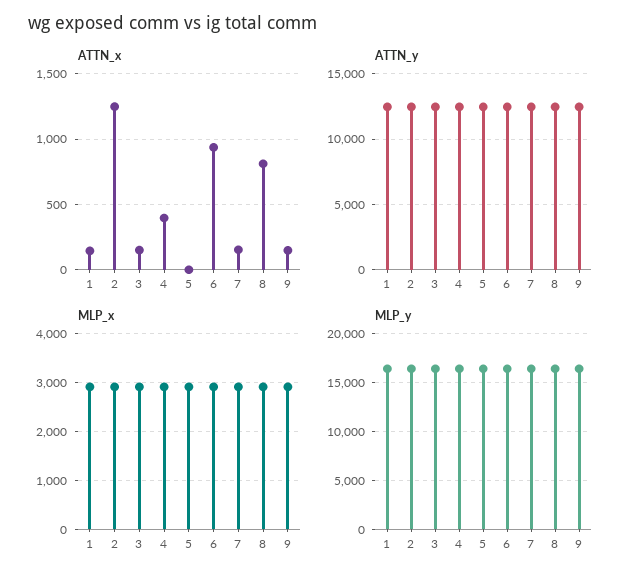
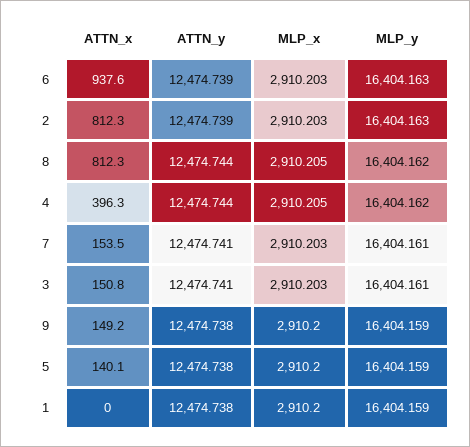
  {
    "ATTN_x": {
-     "1": 150,
+     "1": 0,
-     "2": 1250,
+     "2": 812.3,
      "3": 150.8,
      "4": 396.3,
-     "5": 0,
+     "5": 140.1,
      "6": 937.6,
      "7": 153.5,
      "8": 812.3,
      "9": 149.2
    },
    "ATTN_y": {
      "1": 12474.738,
      "2": 12474.739,
      "3": 12474.741,
      "4": 12474.744,
      "5": 12474.738,
      "6": 12474.739,
      "7": 12474.741,
      "8": 12474.744,
      "9": 12474.738
    },
    "MLP_x": {
      "1": 2910.2,
      "2": 2910.203,
      "3": 2910.203,
      "4": 2910.205,
      "5": 2910.2,
      "6": 2910.203,
      "7": 2910.203,
      "8": 2910.205,
      "9": 2910.2
    },
    "MLP_y": {
      "1": 16404.159,
      "2": 16404.163,
      "3": 16404.161,
      "4": 16404.162,
      "5": 16404.159,
      "6": 16404.163,
      "7": 16404.161,
      "8": 16404.162,
      "9": 16404.159
    }
  }

